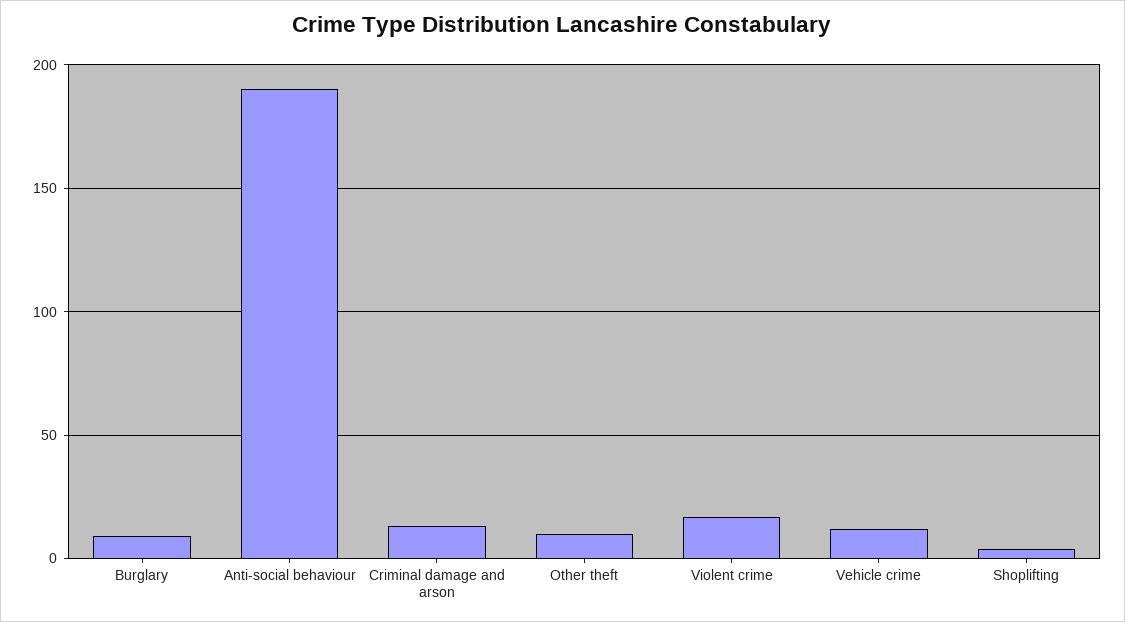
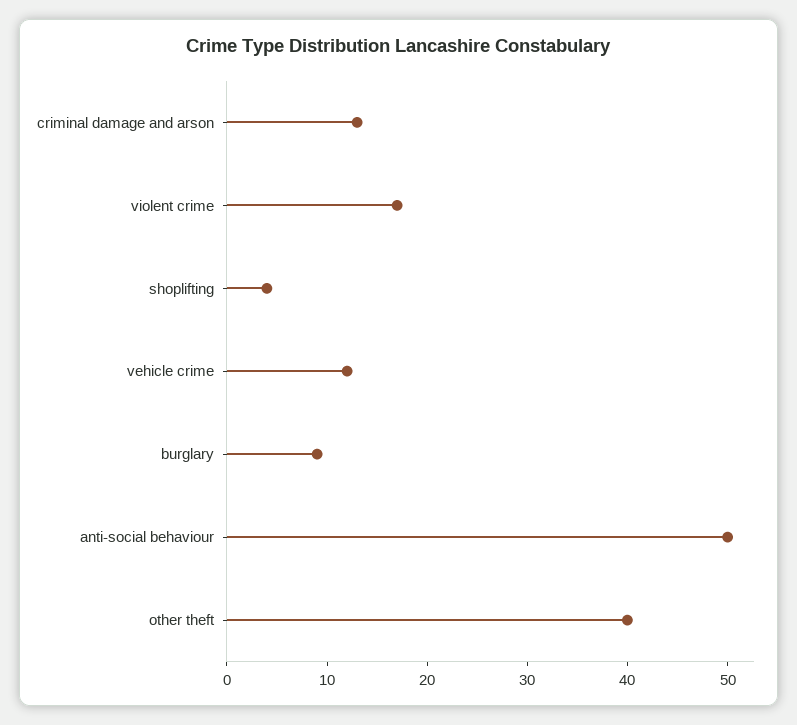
  {
    "Burglary": 9,
-   "Anti-social behaviour": 190,
+   "Anti-social behaviour": 50,
    "Criminal damage and arson": 13,
-   "Other theft": 10,
+   "Other theft": 40,
    "Violent crime": 17,
    "Vehicle crime": 12,
    "Shoplifting": 4
  }

